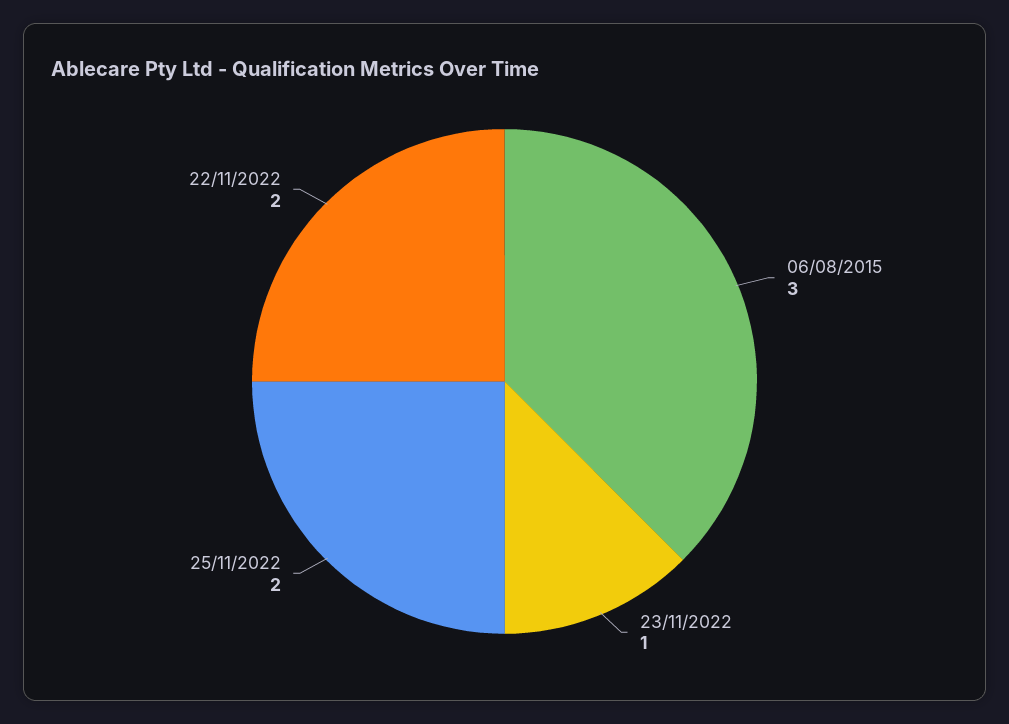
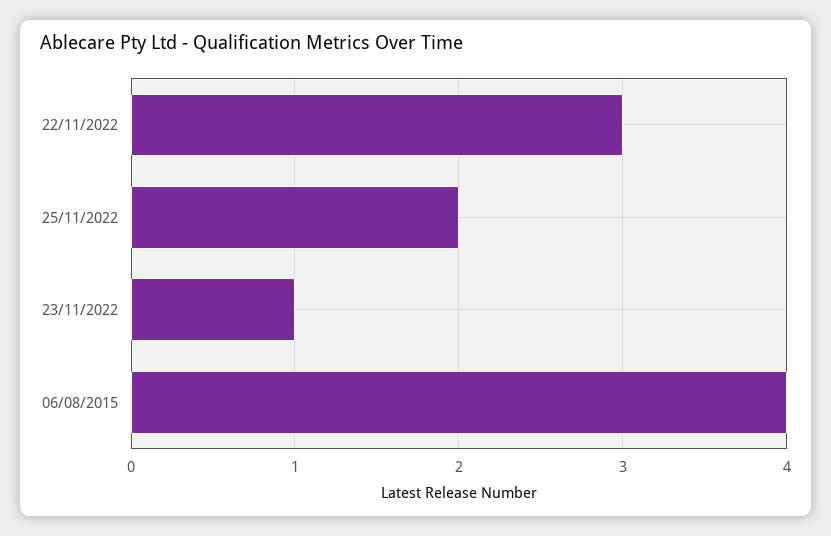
  {
-   "06/08/2015": 3,
+   "06/08/2015": 4,
    "23/11/2022": 1,
    "25/11/2022": 2,
-   "22/11/2022": 2
+   "22/11/2022": 3
  }

